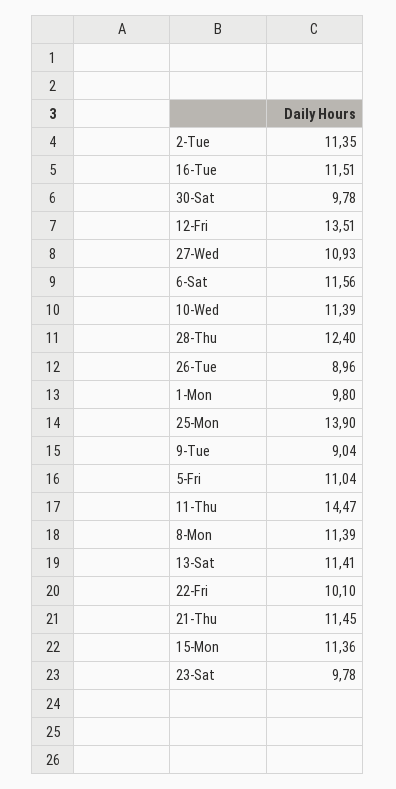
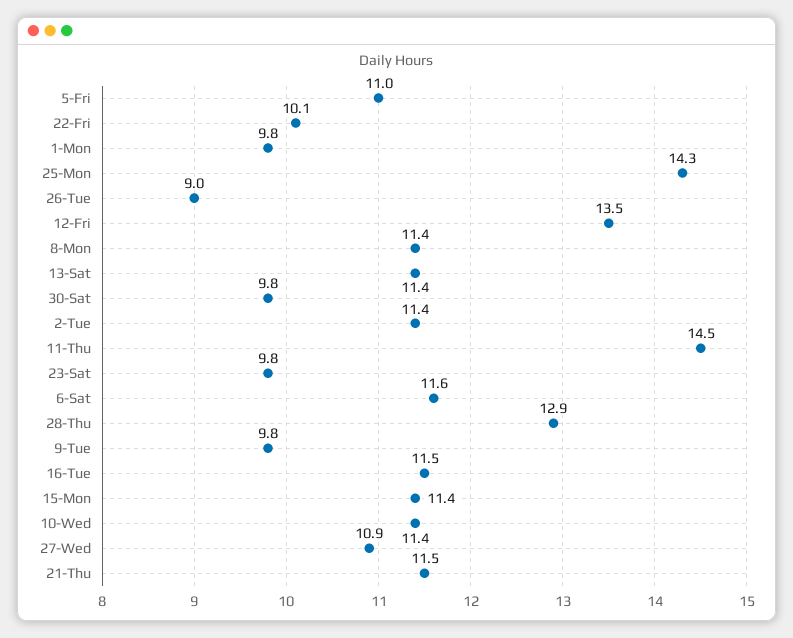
  {
    "2-Tue": 11.35,
    "16-Tue": 11.51,
    "30-Sat": 9.78,
    "12-Fri": 13.51,
    "27-Wed": 10.93,
    "6-Sat": 11.56,
    "10-Wed": 11.39,
-   "28-Thu": 12.4,
+   "28-Thu": 12.9,
    "26-Tue": 8.96,
    "1-Mon": 9.8,
-   "25-Mon": 13.9,
+   "25-Mon": 14.3,
-   "9-Tue": 9.04,
+   "9-Tue": 9.8,
    "5-Fri": 11.04,
    "11-Thu": 14.47,
    "8-Mon": 11.39,
    "13-Sat": 11.41,
    "22-Fri": 10.1,
    "21-Thu": 11.45,
    "15-Mon": 11.36,
    "23-Sat": 9.78
  }

